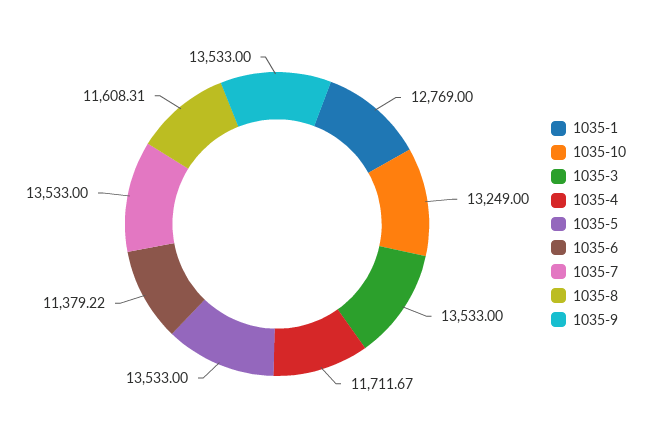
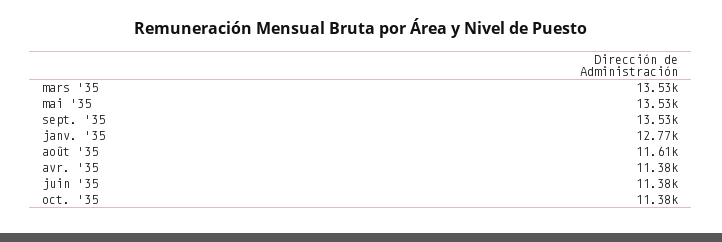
  {
    "1035-1": 12769,
-   "1035-10": 13249,
+   "1035-10": 11380,
    "1035-3": 13533,
-   "1035-4": 11711.67,
+   "1035-4": 11380,
    "1035-5": 13533,
    "1035-6": 11379.22,
-   "1035-7": 13533,
    "1035-8": 11608.31,
    "1035-9": 13533
  }

